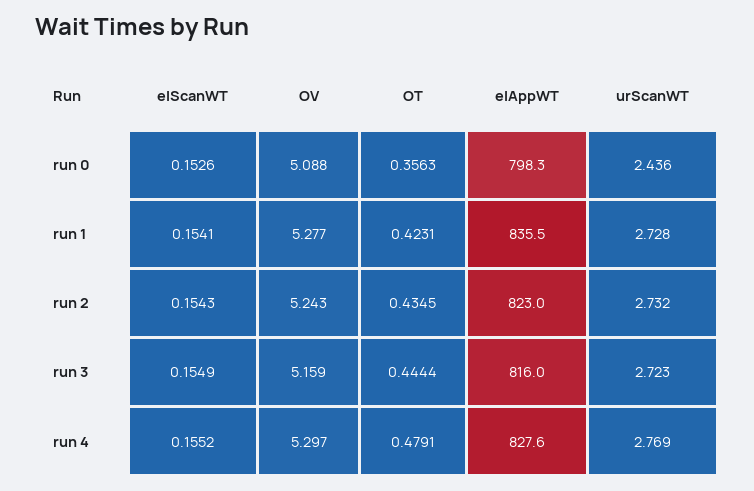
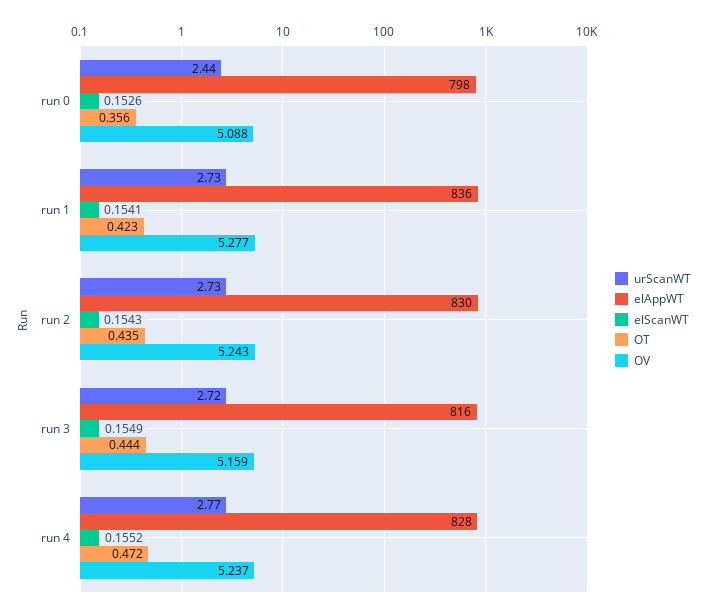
  {
    "elScanWT": {
      "run 0": 0.1526,
      "run 1": 0.1541,
      "run 2": 0.1543,
      "run 3": 0.1549,
      "run 4": 0.1552
    },
    "OV": {
      "run 0": 5.088,
      "run 1": 5.277,
      "run 2": 5.243,
      "run 3": 5.159,
-     "run 4": 5.297
+     "run 4": 5.237
    },
    "OT": {
      "run 0": 0.3563,
      "run 1": 0.4231,
      "run 2": 0.4345,
      "run 3": 0.4444,
-     "run 4": 0.4791
+     "run 4": 0.472
    },
    "elAppWT": {
      "run 0": 798.3,
      "run 1": 835.5,
-     "run 2": 823,
+     "run 2": 830,
      "run 3": 816,
      "run 4": 827.6
    },
    "urScanWT": {
      "run 0": 2.436,
      "run 1": 2.728,
      "run 2": 2.732,
      "run 3": 2.723,
      "run 4": 2.769
    }
  }

